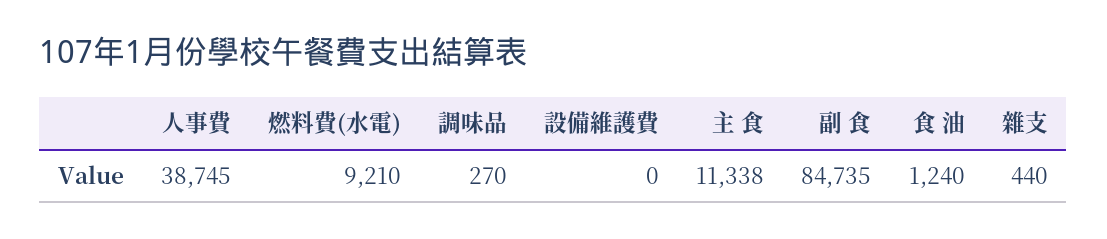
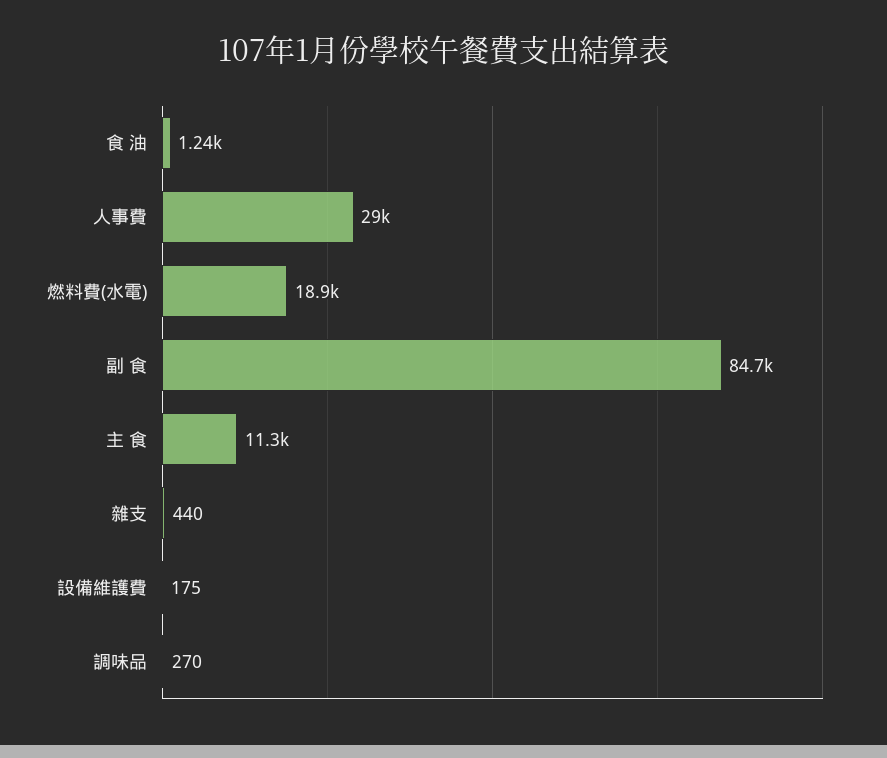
  {
-   "人事費": 38745,
+   "人事費": 29000,
-   "燃料費(水電)": 9210,
+   "燃料費(水電)": 18900,
    "調味品": 270,
-   "設備維護費": 0,
+   "設備維護費": 175,
    "主 食": 11338,
    "副 食": 84735,
    "食 油": 1240,
    "雜支": 440
  }

